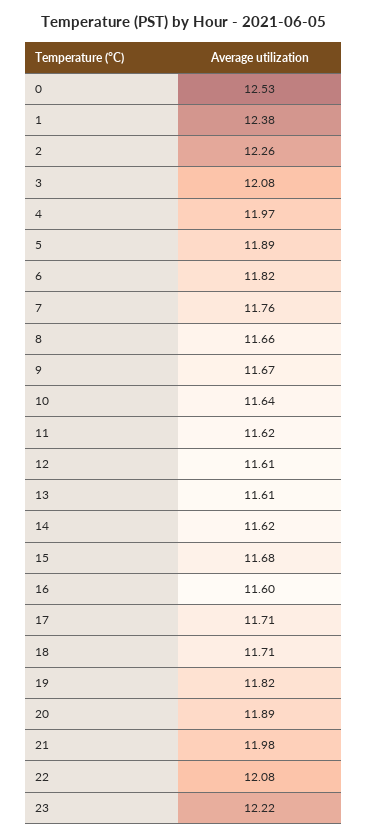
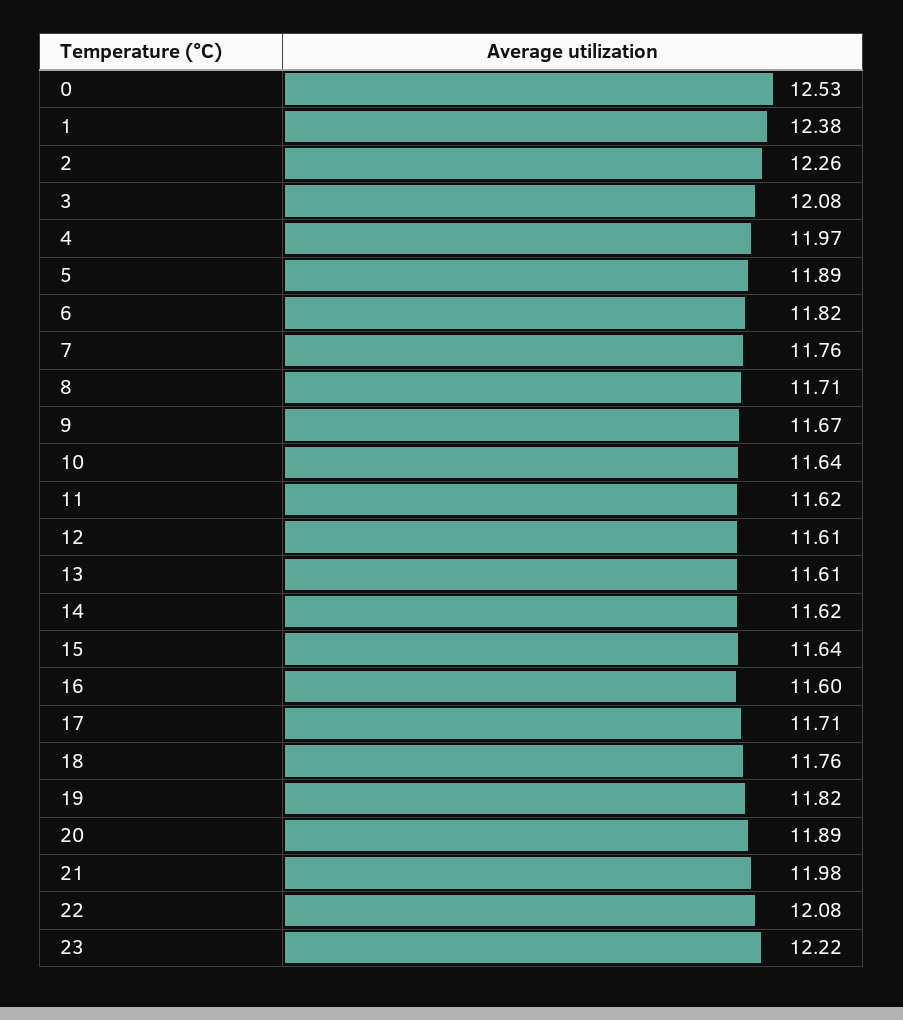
  {
    "0": 12.53,
    "1": 12.38,
    "2": 12.26,
    "3": 12.08,
    "4": 11.97,
    "5": 11.89,
    "6": 11.82,
    "7": 11.76,
-   "8": 11.66,
+   "8": 11.71,
    "9": 11.67,
    "10": 11.64,
    "11": 11.62,
    "12": 11.61,
    "13": 11.61,
    "14": 11.62,
-   "15": 11.68,
+   "15": 11.64,
    "16": 11.6,
    "17": 11.71,
-   "18": 11.71,
+   "18": 11.76,
    "19": 11.82,
    "20": 11.89,
    "21": 11.98,
    "22": 12.08,
    "23": 12.22
  }

